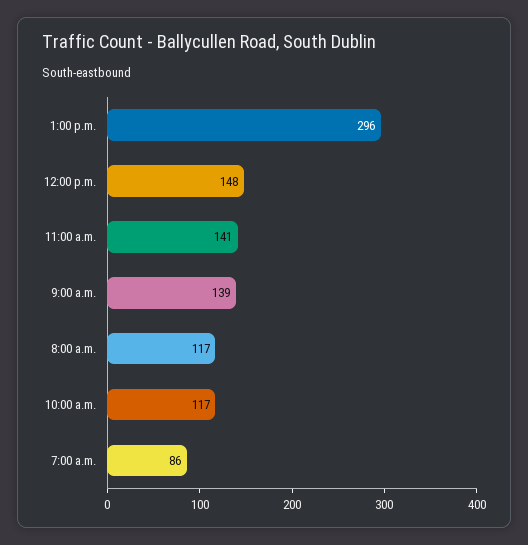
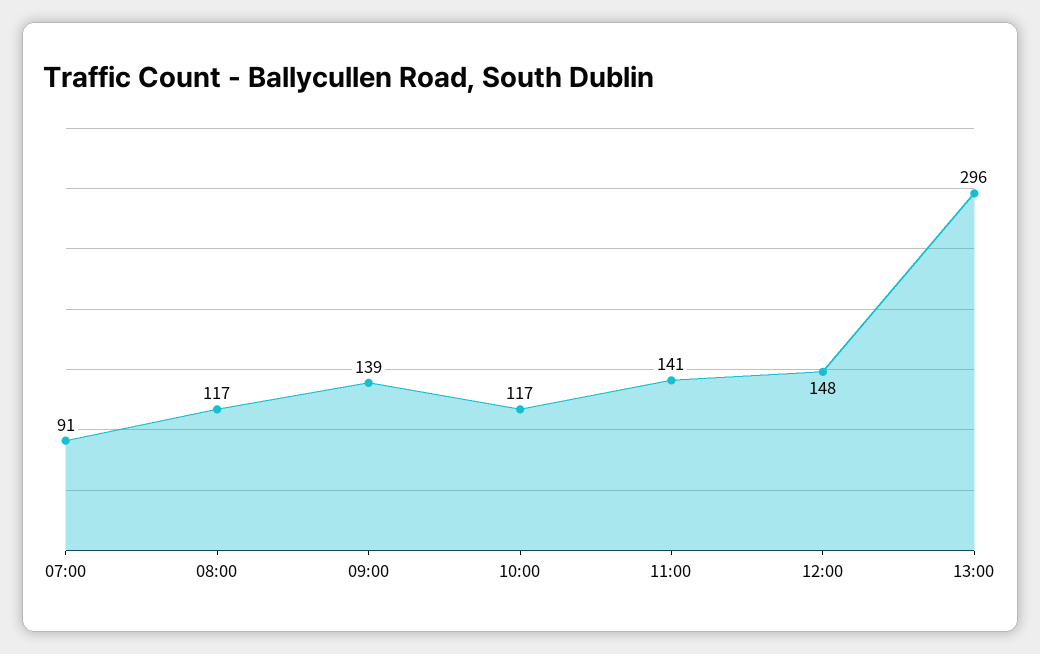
  {
    "1:00 p.m.": 296,
    "12:00 p.m.": 148,
    "11:00 a.m.": 141,
    "9:00 a.m.": 139,
    "8:00 a.m.": 117,
    "10:00 a.m.": 117,
-   "7:00 a.m.": 86
+   "7:00 a.m.": 91
  }

